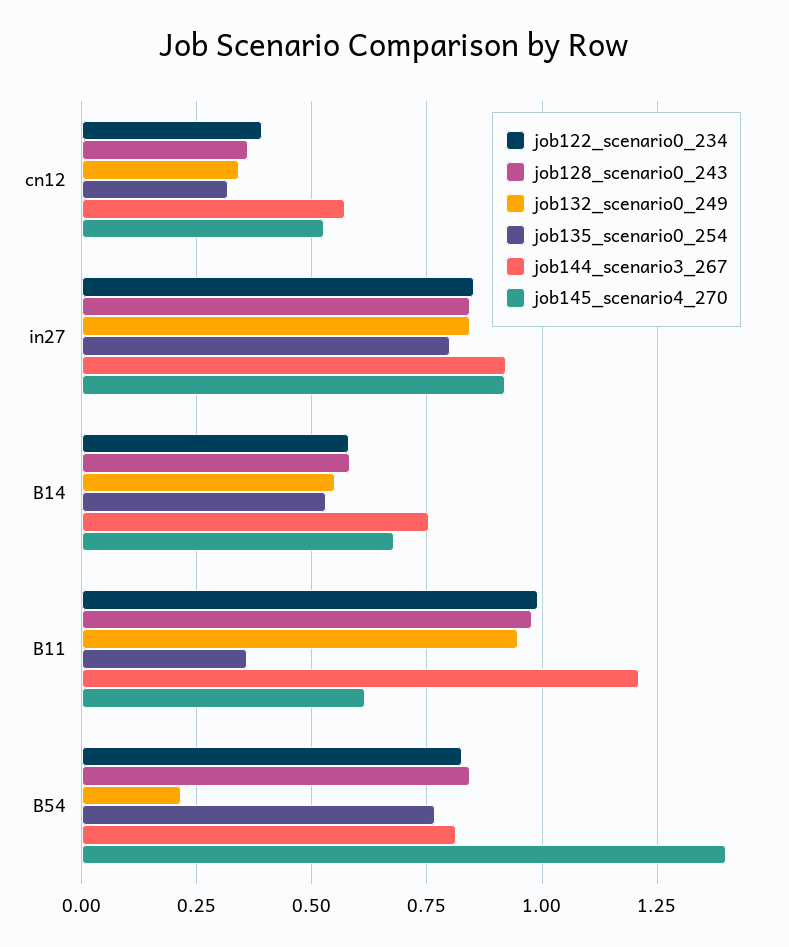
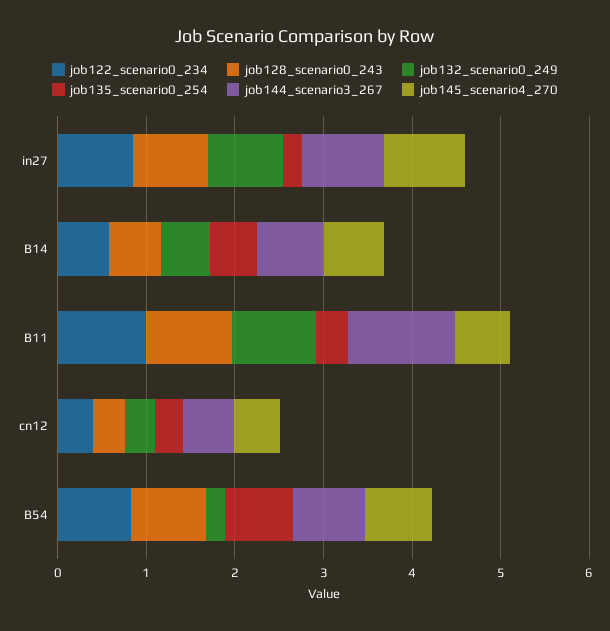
  {
    "job122_scenario0_234": {
      "cn12": 0.4,
      "in27": 0.85,
      "B14": 0.575,
      "B11": 1,
      "B54": 0.825
    },
    "job128_scenario0_243": {
      "cn12": 0.35,
      "in27": 0.85,
      "B14": 0.575,
      "B11": 0.975,
      "B54": 0.85
    },
    "job132_scenario0_249": {
      "cn12": 0.35,
      "in27": 0.85,
      "B14": 0.55,
      "B11": 0.95,
      "B54": 0.225
    },
    "job135_scenario0_254": {
      "cn12": 0.325,
-     "in27": 0.8,
+     "in27": 0.2,
      "B14": 0.525,
      "B11": 0.35,
      "B54": 0.775
    },
    "job144_scenario3_267": {
      "cn12": 0.575,
      "in27": 0.925,
      "B14": 0.75,
      "B11": 1.2,
      "B54": 0.8
    },
    "job145_scenario4_270": {
      "cn12": 0.525,
      "in27": 0.925,
      "B14": 0.675,
      "B11": 0.625,
-     "B54": 1.4
+     "B54": 0.8
    }
  }

